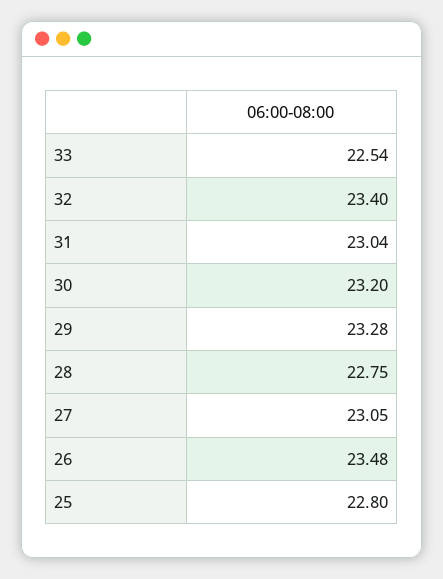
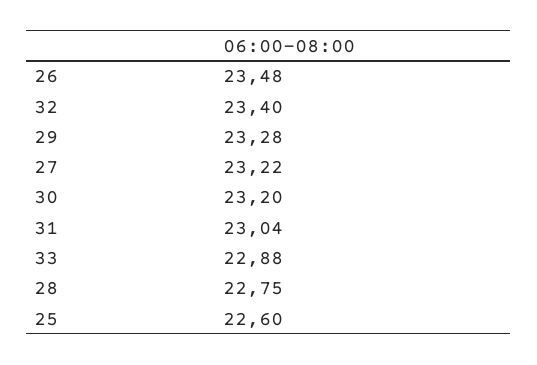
  {
-   "33": 22.54,
+   "33": 22.88,
    "32": 23.4,
    "31": 23.04,
    "30": 23.2,
    "29": 23.28,
    "28": 22.75,
-   "27": 23.05,
+   "27": 23.22,
    "26": 23.48,
-   "25": 22.8
+   "25": 22.6
  }

